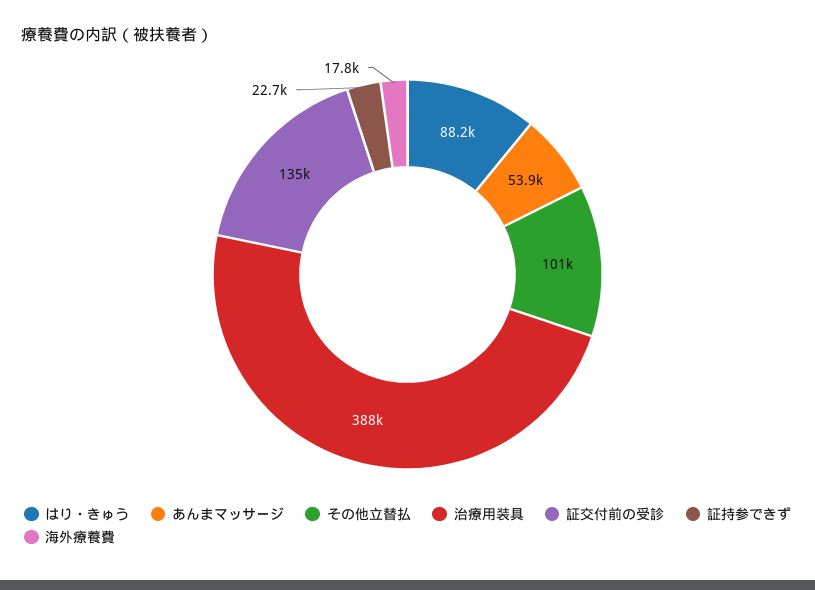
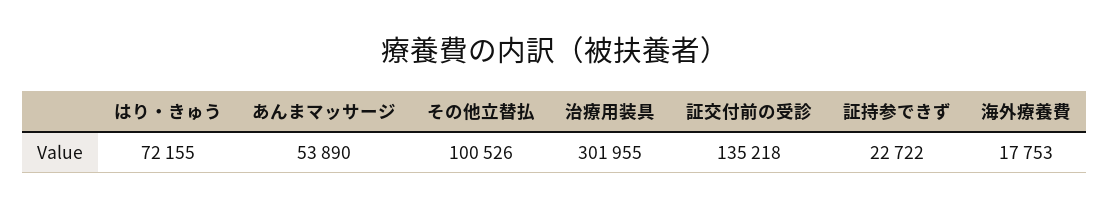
  {
-   "はり・きゅう": 88200,
+   "はり・きゅう": 72155,
    "あんまマッサージ": 53890,
    "その他立替払": 100526,
-   "治療用装具": 388000,
+   "治療用装具": 301955,
    "証交付前の受診": 135218,
    "証持参できず": 22722,
    "海外療養費": 17753
  }

